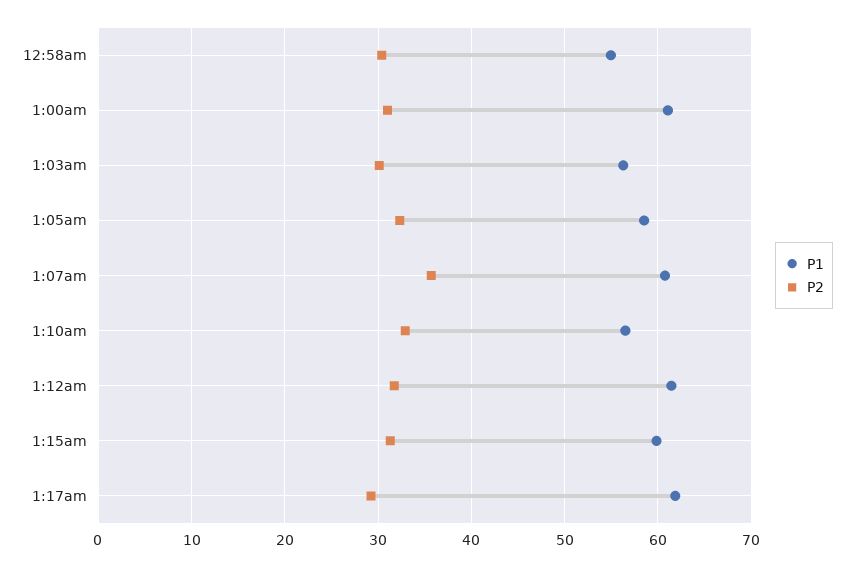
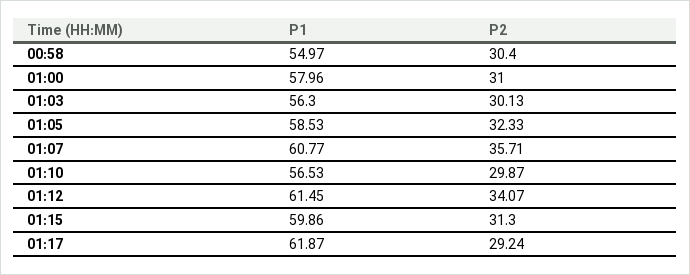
  {
    "P1": {
      "12:58am": 54.97,
-     "1:00am": 61,
+     "1:00am": 57.96,
      "1:03am": 56.3,
      "1:05am": 58.53,
      "1:07am": 60.77,
      "1:10am": 56.53,
      "1:12am": 61.45,
      "1:15am": 59.86,
      "1:17am": 61.87
    },
    "P2": {
      "12:58am": 30.4,
      "1:00am": 31,
      "1:03am": 30.13,
      "1:05am": 32.33,
      "1:07am": 35.71,
-     "1:10am": 33,
+     "1:10am": 29.87,
-     "1:12am": 32,
+     "1:12am": 34.07,
      "1:15am": 31.3,
      "1:17am": 29.24
    }
  }

